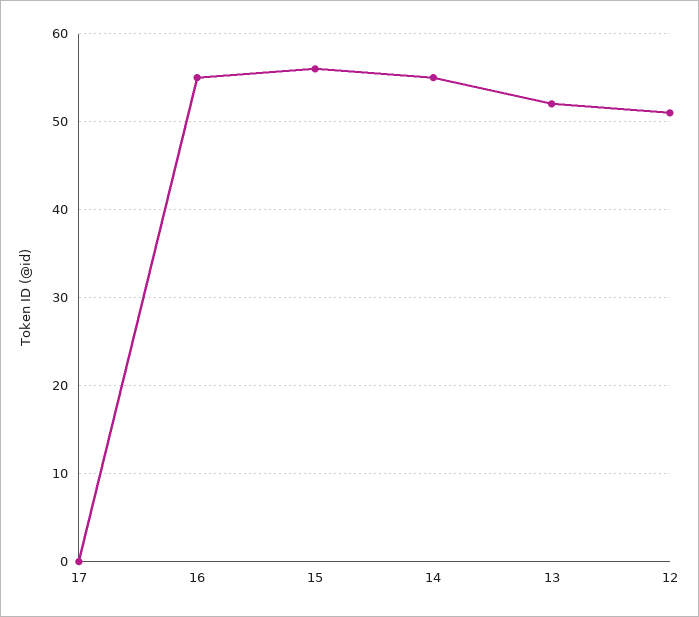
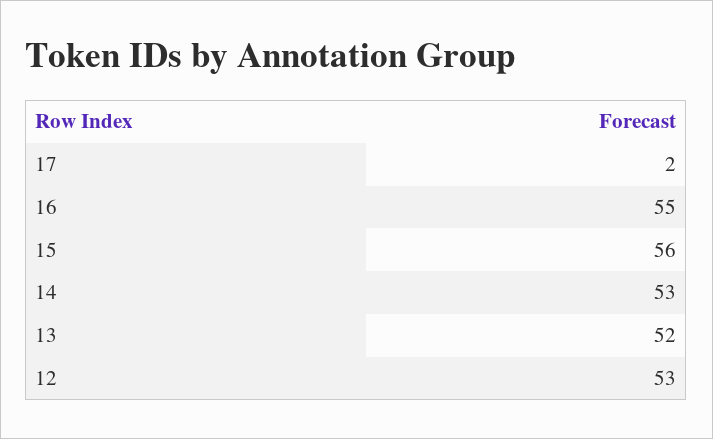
  {
-   "17": 0,
+   "17": 2,
    "16": 55,
    "15": 56,
-   "14": 55,
+   "14": 53,
    "13": 52,
-   "12": 51
+   "12": 53
  }

